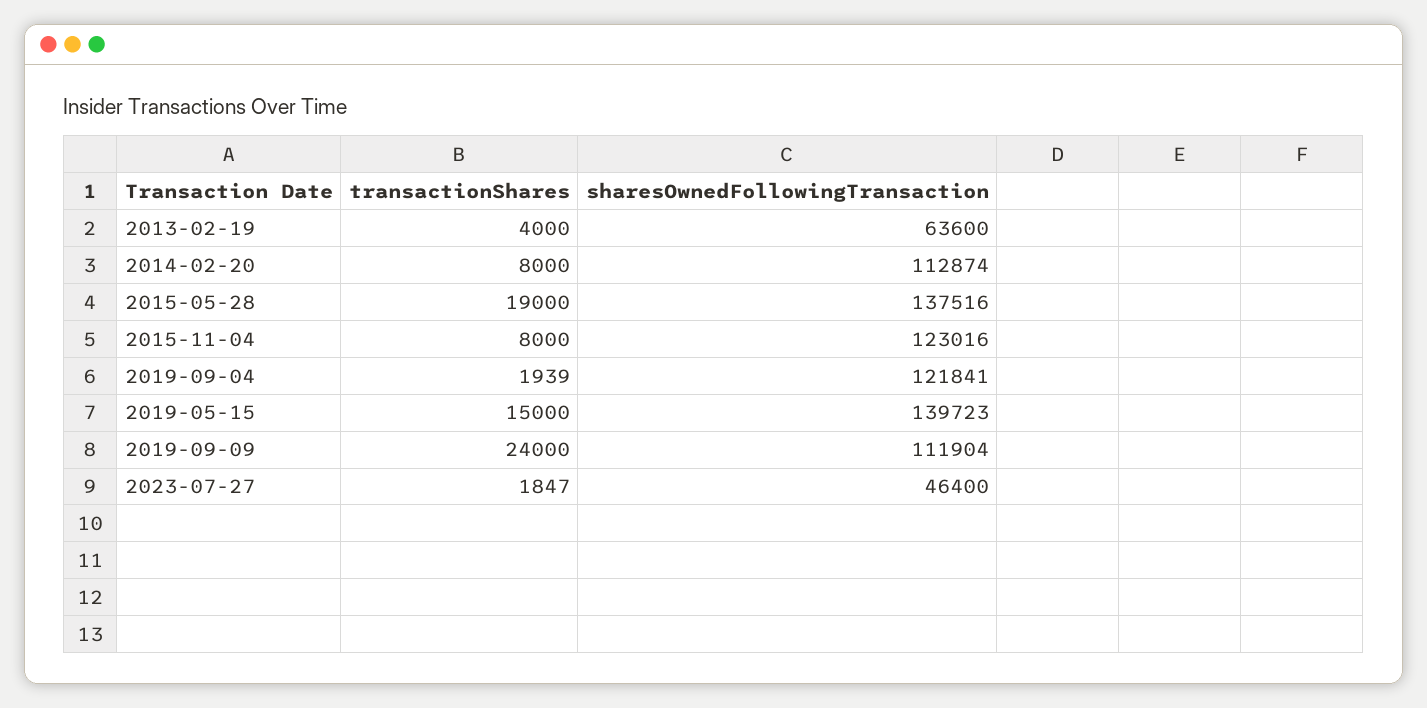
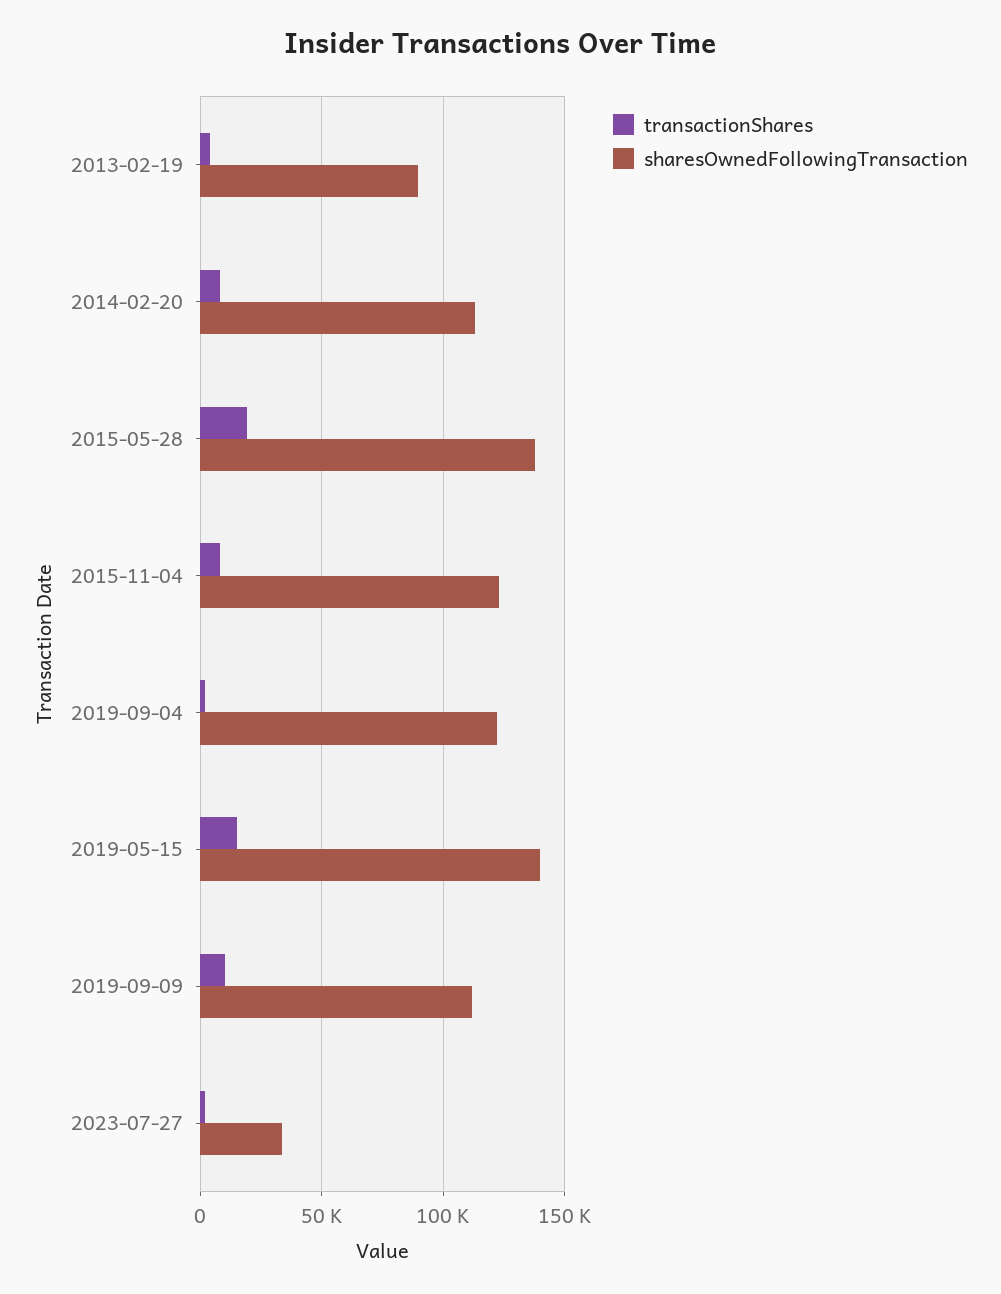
  {
    "transactionShares": {
      "2013-02-19": 4000,
      "2014-02-20": 8000,
      "2015-05-28": 19000,
      "2015-11-04": 8000,
      "2019-09-04": 1939,
      "2019-05-15": 15000,
-     "2019-09-09": 24000,
+     "2019-09-09": 10000,
      "2023-07-27": 1847
    },
    "sharesOwnedFollowingTransaction": {
-     "2013-02-19": 63600,
+     "2013-02-19": 90000,
      "2014-02-20": 112874,
      "2015-05-28": 137516,
      "2015-11-04": 123016,
      "2019-09-04": 121841,
      "2019-05-15": 139723,
      "2019-09-09": 111904,
-     "2023-07-27": 46400
+     "2023-07-27": 35000
    }
  }

